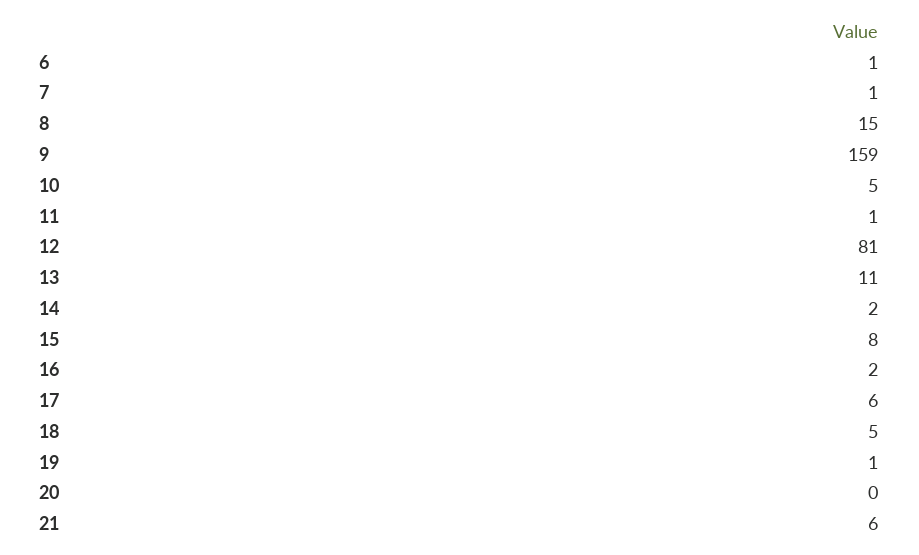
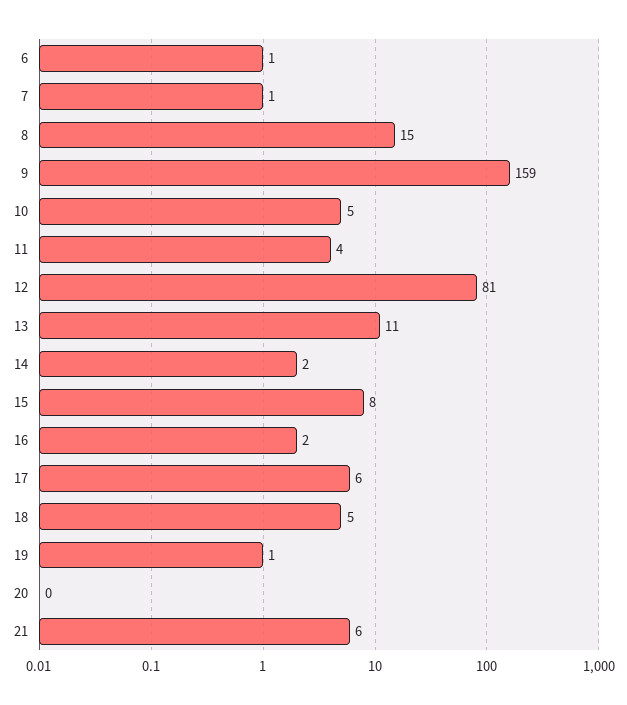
  {
    "6": 1,
    "7": 1,
    "8": 15,
    "9": 159,
    "10": 5,
-   "11": 1,
+   "11": 4,
    "12": 81,
    "13": 11,
    "14": 2,
    "15": 8,
    "16": 2,
    "17": 6,
    "18": 5,
    "19": 1,
    "20": 0,
    "21": 6
  }

